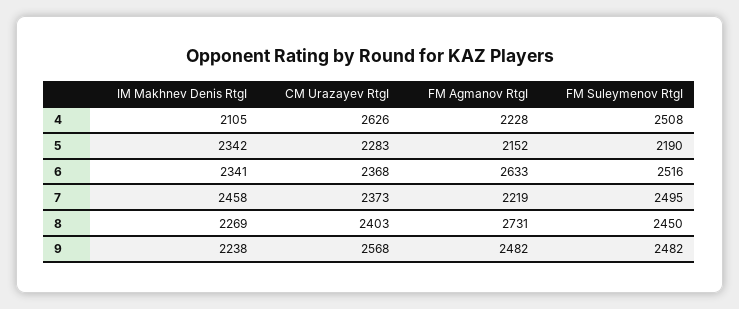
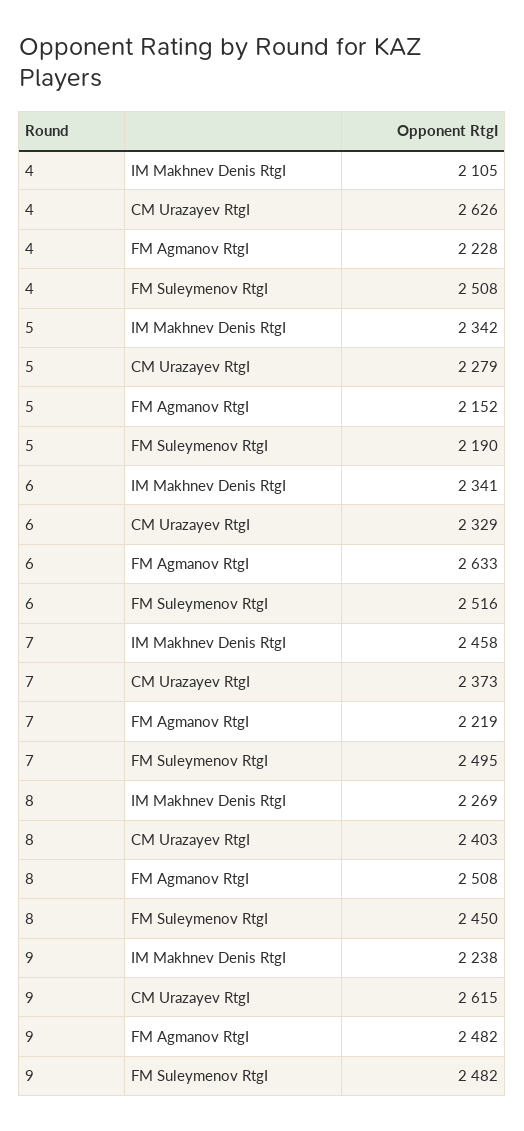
  {
    "IM Makhnev Denis RtgI": {
      "4": 2105,
      "5": 2342,
      "6": 2341,
      "7": 2458,
      "8": 2269,
      "9": 2238
    },
    "CM Urazayev RtgI": {
      "4": 2626,
-     "5": 2283,
+     "5": 2279,
-     "6": 2368,
+     "6": 2329,
      "7": 2373,
      "8": 2403,
-     "9": 2568
+     "9": 2615
    },
    "FM Agmanov RtgI": {
      "4": 2228,
      "5": 2152,
      "6": 2633,
      "7": 2219,
-     "8": 2731,
+     "8": 2508,
      "9": 2482
    },
    "FM Suleymenov RtgI": {
      "4": 2508,
      "5": 2190,
      "6": 2516,
      "7": 2495,
      "8": 2450,
      "9": 2482
    }
  }

